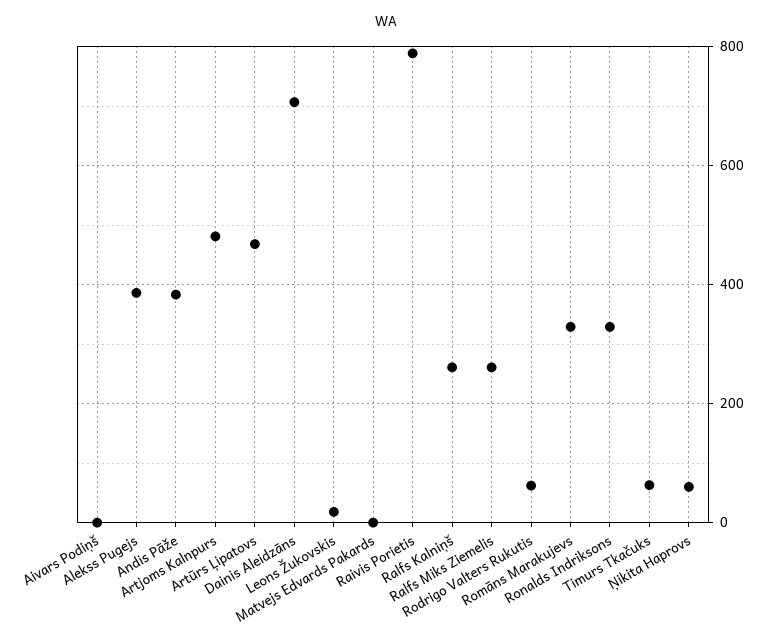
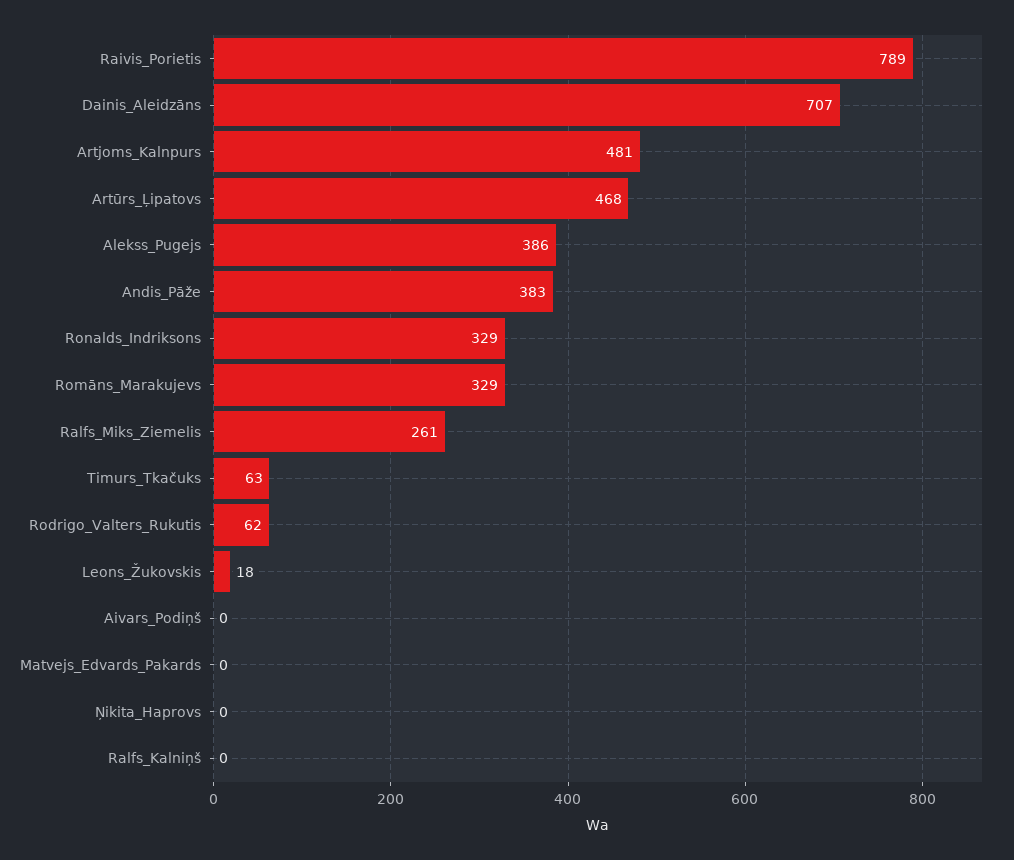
  {
    "Aivars Podiņš": 0,
    "Alekss Pugejs": 386,
    "Andis Pāže": 383,
    "Artjoms Kalnpurs": 481,
    "Artūrs Ļipatovs": 468,
    "Dainis Aleidzāns": 707,
    "Leons Žukovskis": 18,
    "Matvejs Edvards Pakards": 0,
    "Raivis Porietis": 789,
-   "Ralfs Kalniņš": 260,
+   "Ralfs Kalniņš": 0,
    "Ralfs Miks Ziemelis": 261,
    "Rodrigo Valters Rukutis": 62,
    "Romāns Marakujevs": 329,
    "Ronalds Indriksons": 329,
    "Timurs Tkačuks": 63,
-   "Ņikita Haprovs": 60
+   "Ņikita Haprovs": 0
  }

